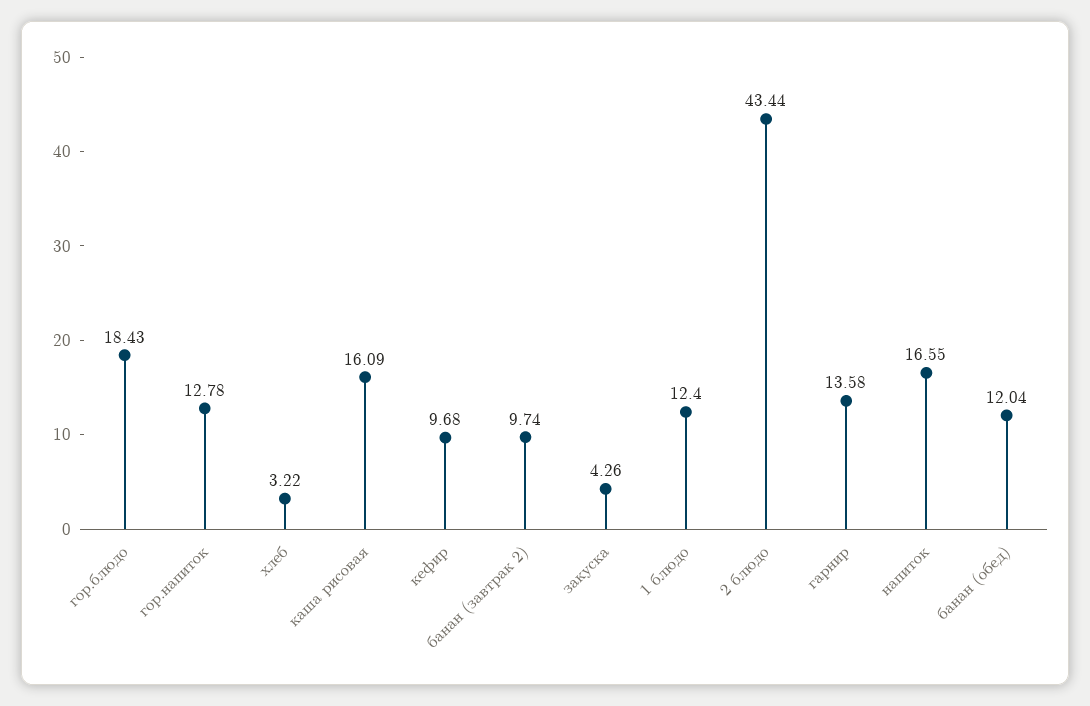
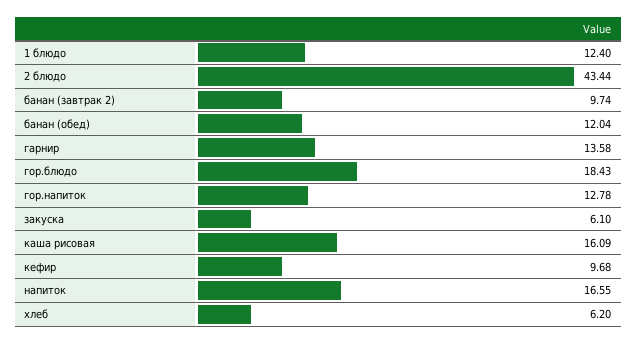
  {
    "гор.блюдо": 18.43,
    "гор.напиток": 12.78,
-   "хлеб": 3.22,
+   "хлеб": 6.2,
    "каша рисовая": 16.09,
    "кефир": 9.68,
    "банан (завтрак 2)": 9.74,
-   "закуска": 4.26,
+   "закуска": 6.1,
    "1 блюдо": 12.4,
    "2 блюдо": 43.44,
    "гарнир": 13.58,
    "напиток": 16.55,
    "банан (обед)": 12.04
  }

